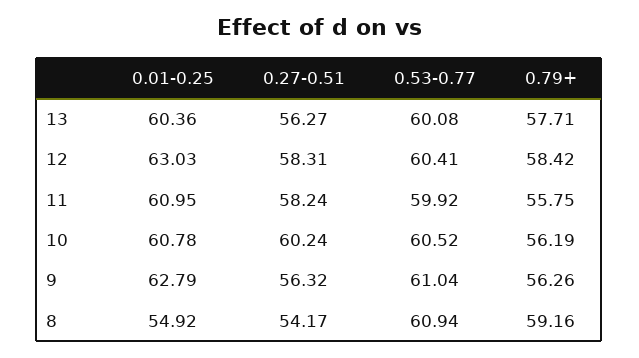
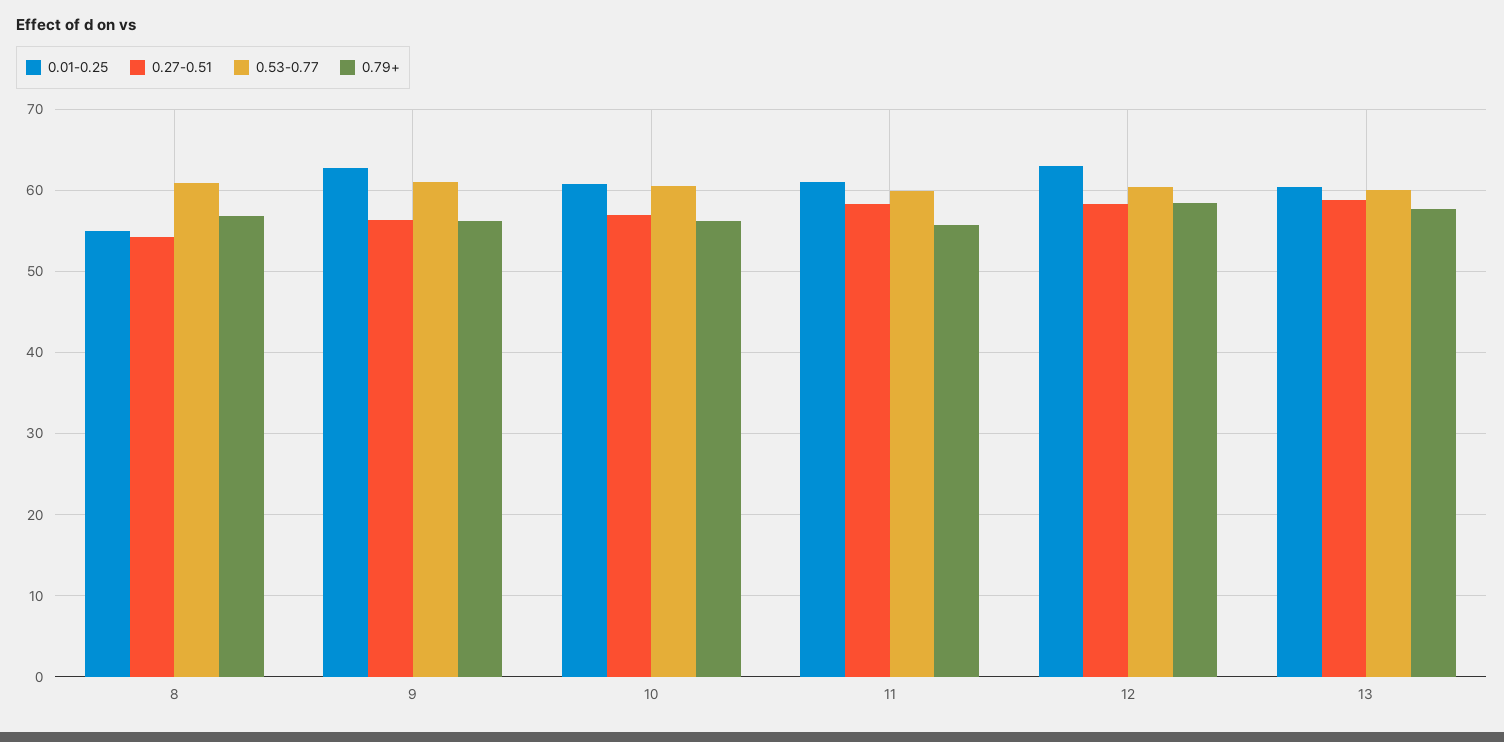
  {
    "0.01-0.25": {
      "13": 60.36,
      "12": 63.03,
      "11": 60.95,
      "10": 60.78,
      "9": 62.79,
      "8": 54.92
    },
    "0.27-0.51": {
-     "13": 56.27,
+     "13": 59,
      "12": 58.31,
      "11": 58.24,
-     "10": 60.24,
+     "10": 57,
      "9": 56.32,
      "8": 54.17
    },
    "0.53-0.77": {
      "13": 60.08,
      "12": 60.41,
      "11": 59.92,
      "10": 60.52,
      "9": 61.04,
      "8": 60.94
    },
    "0.79+": {
      "13": 57.71,
      "12": 58.42,
      "11": 55.75,
      "10": 56.19,
      "9": 56.26,
-     "8": 59.16
+     "8": 57
    }
  }

